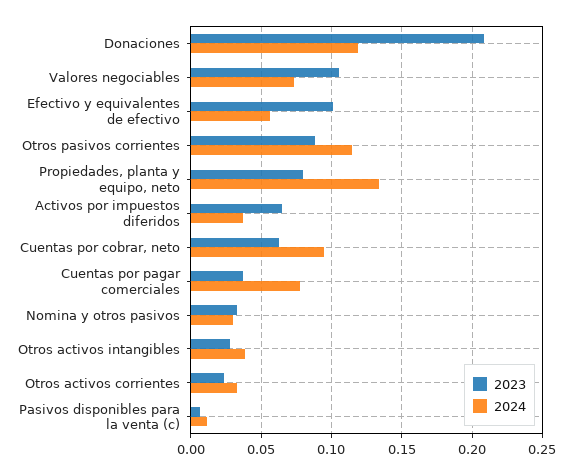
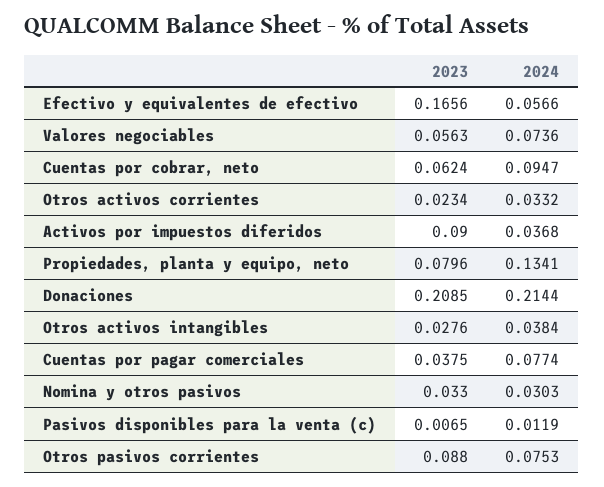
  {
    "2023": {
      "Donaciones": 0.2085,
-     "Valores negociables": 0.105,
+     "Valores negociables": 0.0563,
-     "Efectivo y equivalentes de efectivo": 0.1,
+     "Efectivo y equivalentes de efectivo": 0.1656,
      "Otros pasivos corrientes": 0.088,
      "Propiedades, planta y equipo, neto": 0.0796,
-     "Activos por impuestos diferidos": 0.065,
+     "Activos por impuestos diferidos": 0.09,
      "Cuentas por cobrar, neto": 0.0624,
      "Cuentas por pagar comerciales": 0.0375,
      "Nomina y otros pasivos": 0.033,
      "Otros activos intangibles": 0.0276,
      "Otros activos corrientes": 0.0234,
      "Pasivos disponibles para la venta (c)": 0.0065
    },
    "2024": {
-     "Donaciones": 0.12,
+     "Donaciones": 0.2144,
      "Valores negociables": 0.0736,
      "Efectivo y equivalentes de efectivo": 0.0566,
-     "Otros pasivos corrientes": 0.115,
+     "Otros pasivos corrientes": 0.0753,
      "Propiedades, planta y equipo, neto": 0.1341,
      "Activos por impuestos diferidos": 0.0368,
      "Cuentas por cobrar, neto": 0.0947,
      "Cuentas por pagar comerciales": 0.0774,
      "Nomina y otros pasivos": 0.0303,
      "Otros activos intangibles": 0.0384,
      "Otros activos corrientes": 0.0332,
      "Pasivos disponibles para la venta (c)": 0.0119
    }
  }

